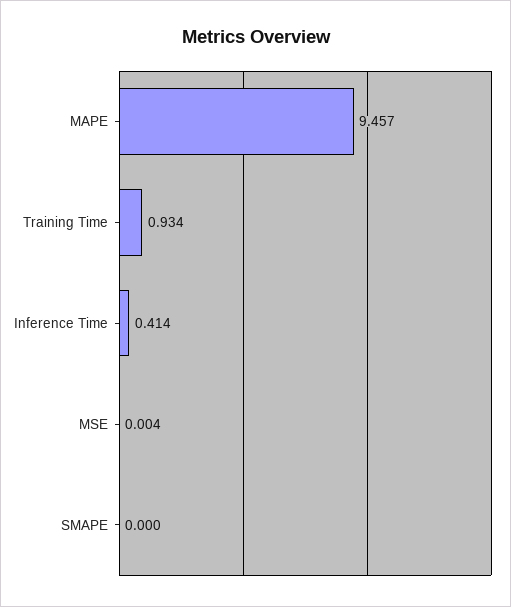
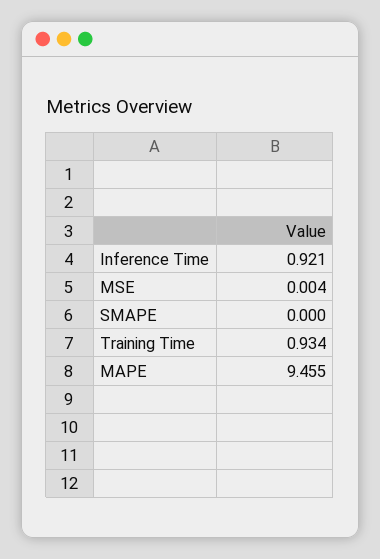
  {
-   "MAPE": 9.457,
+   "MAPE": 9.455,
    "Training Time": 0.934,
-   "Inference Time": 0.414,
+   "Inference Time": 0.921,
    "MSE": 0.004,
    "SMAPE": 0
  }

